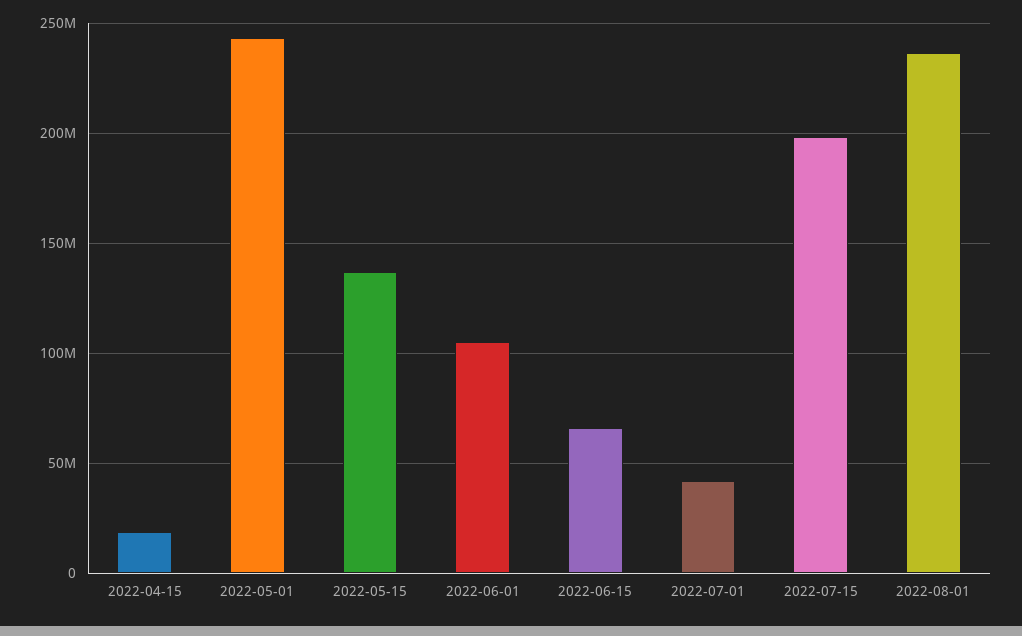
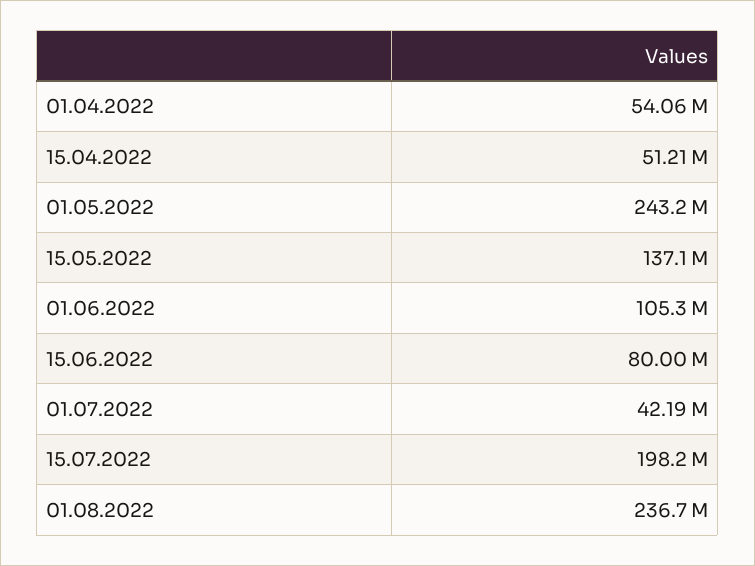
  {
-   "2022-04-15": 20000000,
+   "2022-04-15": 51210000,
    "2022-05-01": 243200000,
    "2022-05-15": 137100000,
    "2022-06-01": 105300000,
-   "2022-06-15": 65000000,
+   "2022-06-15": 80000000,
    "2022-07-01": 42190000,
    "2022-07-15": 198200000,
-   "2022-08-01": 236700000
+   "2022-08-01": 236700000,
+   "01.04.2022": 54060000
  }

